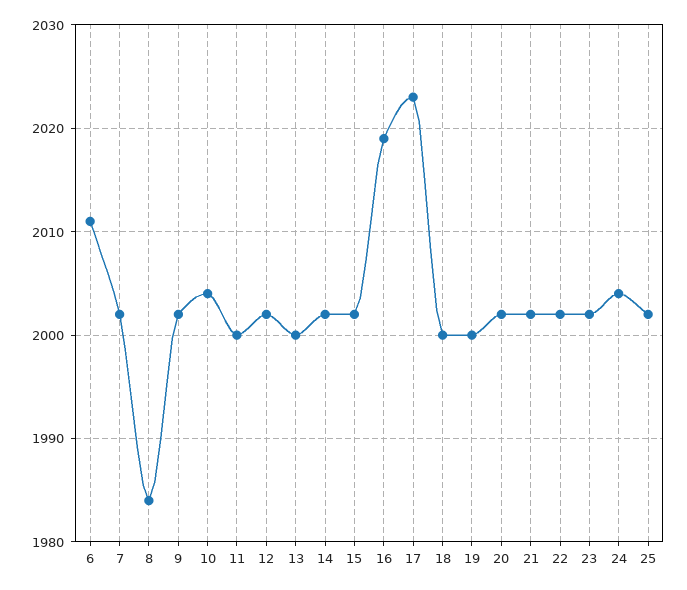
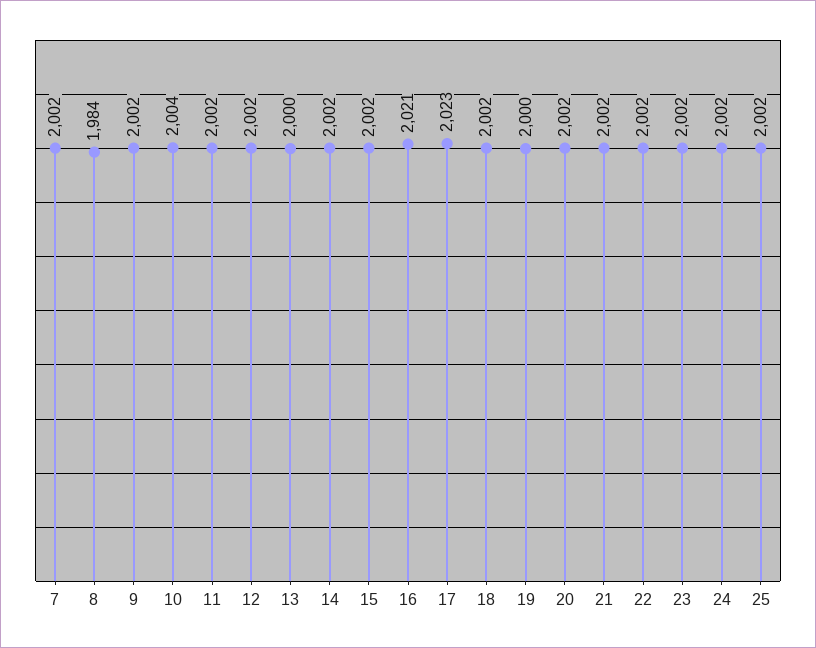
  {
-   "6": 2011,
    "7": 2002,
    "8": 1984,
    "9": 2002,
    "10": 2004,
-   "11": 2000,
+   "11": 2002,
    "12": 2002,
    "13": 2000,
    "14": 2002,
    "15": 2002,
-   "16": 2019,
+   "16": 2021,
    "17": 2023,
-   "18": 2000,
+   "18": 2002,
    "19": 2000,
    "20": 2002,
    "21": 2002,
    "22": 2002,
    "23": 2002,
-   "24": 2004,
+   "24": 2002,
    "25": 2002
  }

